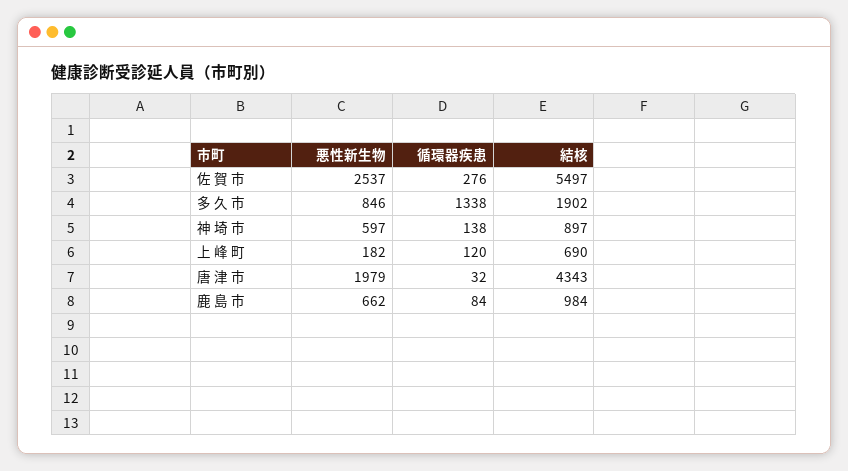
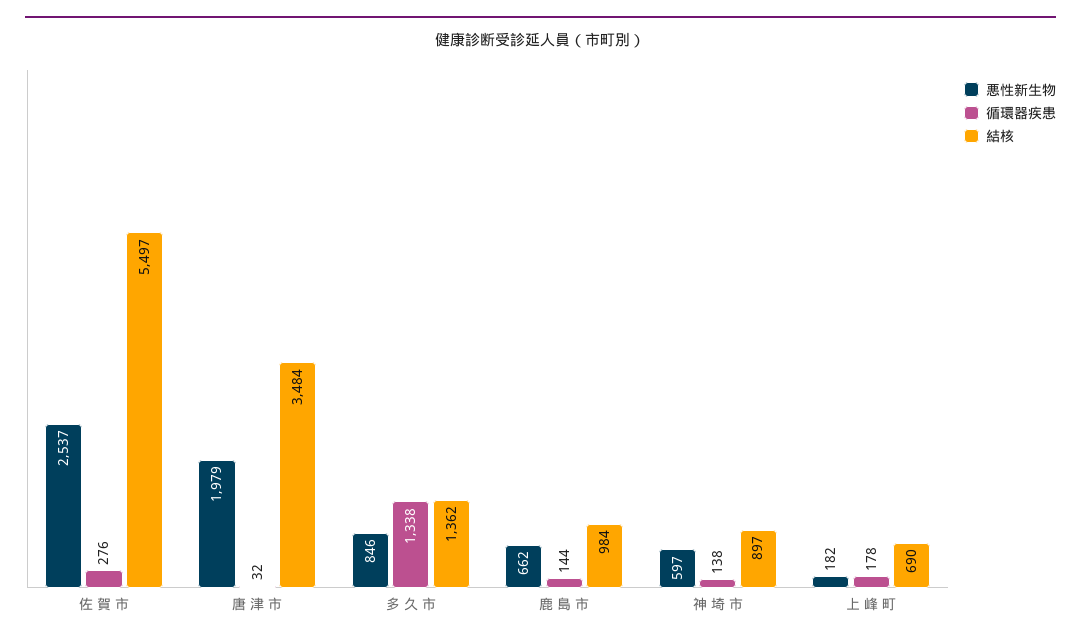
  {
    "悪性新生物": {
      "佐 賀 市": 2537,
      "多 久 市": 846,
      "神 埼 市": 597,
      "上 峰 町": 182,
      "唐 津 市": 1979,
      "鹿 島 市": 662
    },
    "循環器疾患": {
      "佐 賀 市": 276,
      "多 久 市": 1338,
      "神 埼 市": 138,
-     "上 峰 町": 120,
+     "上 峰 町": 178,
      "唐 津 市": 32,
-     "鹿 島 市": 84
+     "鹿 島 市": 144
    },
    "結核": {
      "佐 賀 市": 5497,
-     "多 久 市": 1902,
+     "多 久 市": 1362,
      "神 埼 市": 897,
      "上 峰 町": 690,
-     "唐 津 市": 4343,
+     "唐 津 市": 3484,
      "鹿 島 市": 984
    }
  }

